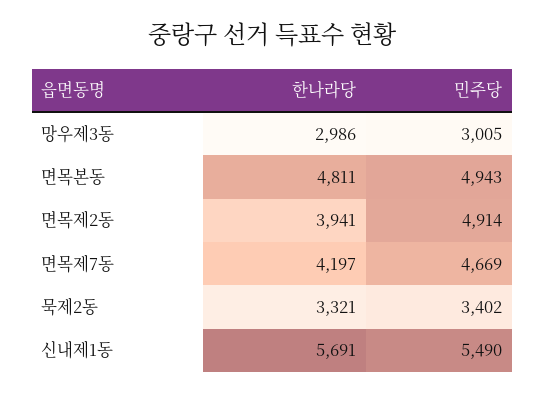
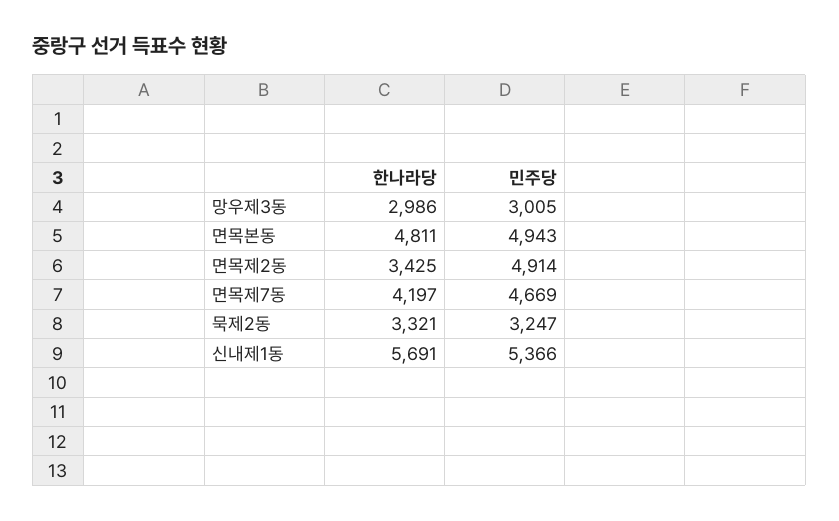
  {
    "한나라당": {
      "망우제3동": 2986,
      "면목본동": 4811,
-     "면목제2동": 3941,
+     "면목제2동": 3425,
      "면목제7동": 4197,
      "묵제2동": 3321,
      "신내제1동": 5691
    },
    "민주당": {
      "망우제3동": 3005,
      "면목본동": 4943,
      "면목제2동": 4914,
      "면목제7동": 4669,
-     "묵제2동": 3402,
+     "묵제2동": 3247,
-     "신내제1동": 5490
+     "신내제1동": 5366
    }
  }

